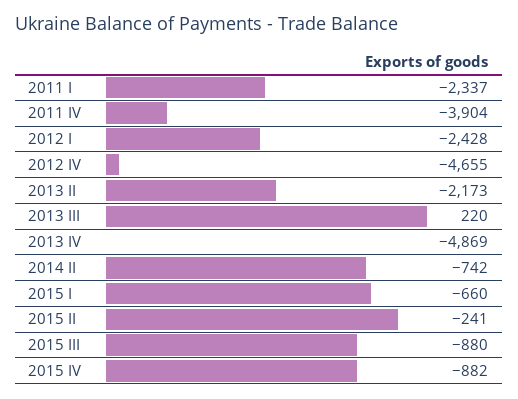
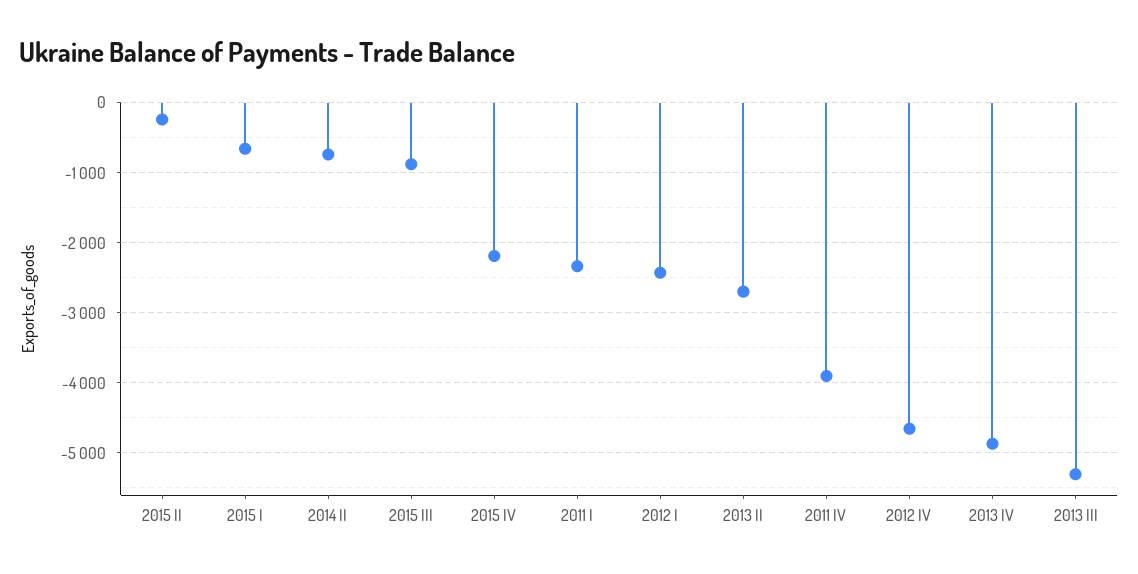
  {
    "2011 I": -2337,
    "2011 IV": -3904,
    "2012 I": -2428,
    "2012 IV": -4655,
-   "2013 II": -2173,
+   "2013 II": -2700,
-   "2013 III": 220,
+   "2013 III": -5300,
    "2013 IV": -4869,
    "2014 II": -742,
    "2015 I": -660,
    "2015 II": -241,
    "2015 III": -880,
-   "2015 IV": -882
+   "2015 IV": -2200
  }

